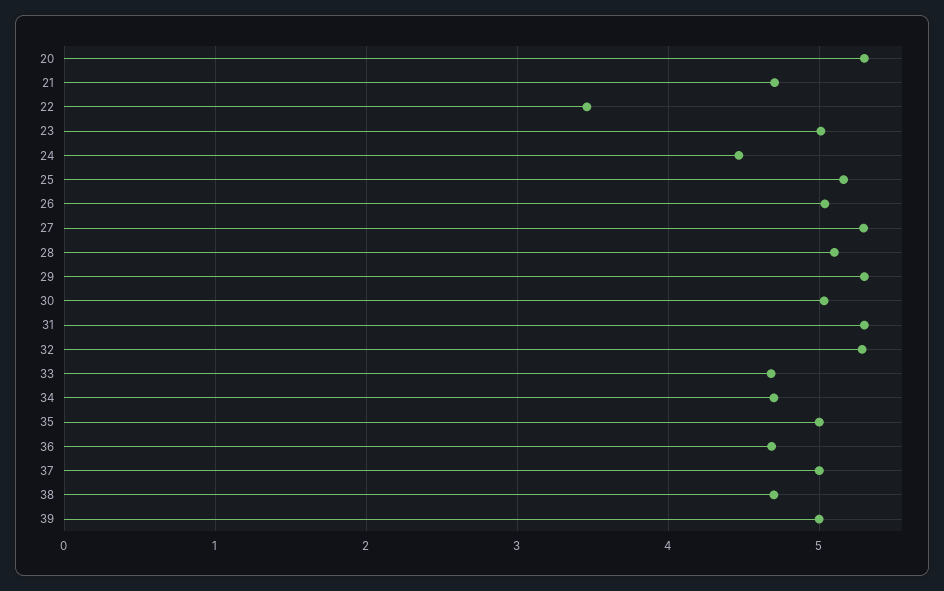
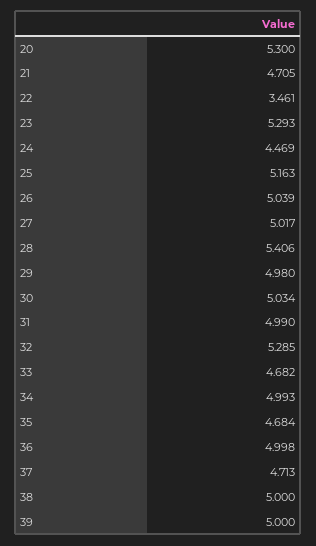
  {
    "20": 5.3,
    "21": 4.705,
    "22": 3.461,
-   "23": 5,
+   "23": 5.293,
    "24": 4.469,
    "25": 5.163,
    "26": 5.039,
-   "27": 5.3,
+   "27": 5.017,
-   "28": 5.1,
+   "28": 5.406,
-   "29": 5.3,
+   "29": 4.98,
    "30": 5.034,
-   "31": 5.3,
+   "31": 4.99,
    "32": 5.285,
    "33": 4.682,
-   "34": 4.7,
+   "34": 4.993,
-   "35": 5,
+   "35": 4.684,
-   "36": 4.7,
+   "36": 4.998,
-   "37": 5,
+   "37": 4.713,
-   "38": 4.7,
+   "38": 5,
    "39": 5
  }

